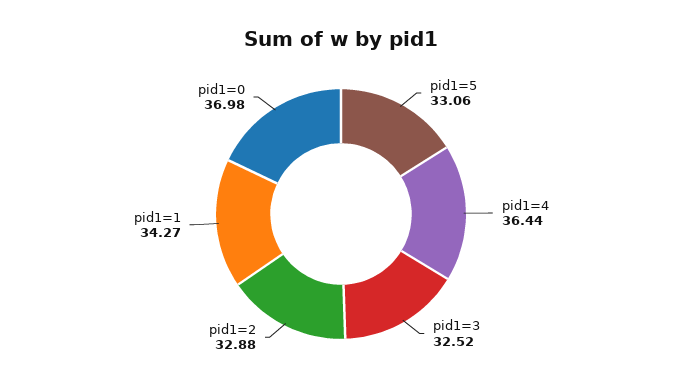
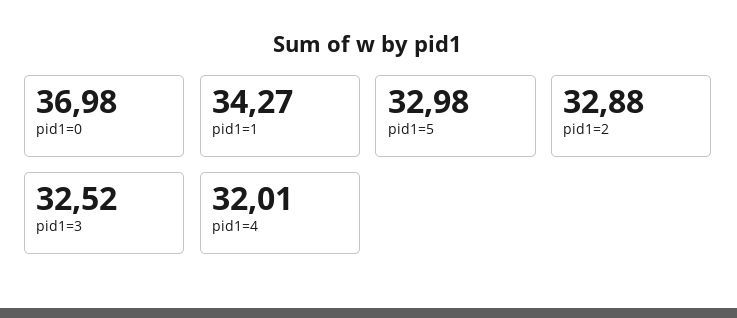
  {
-   "pid1=5": 33.06,
+   "pid1=5": 32.98,
-   "pid1=4": 36.44,
+   "pid1=4": 32.01,
    "pid1=3": 32.52,
    "pid1=2": 32.88,
    "pid1=1": 34.27,
    "pid1=0": 36.98
  }

